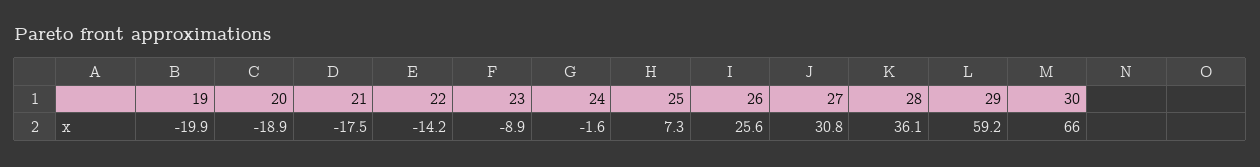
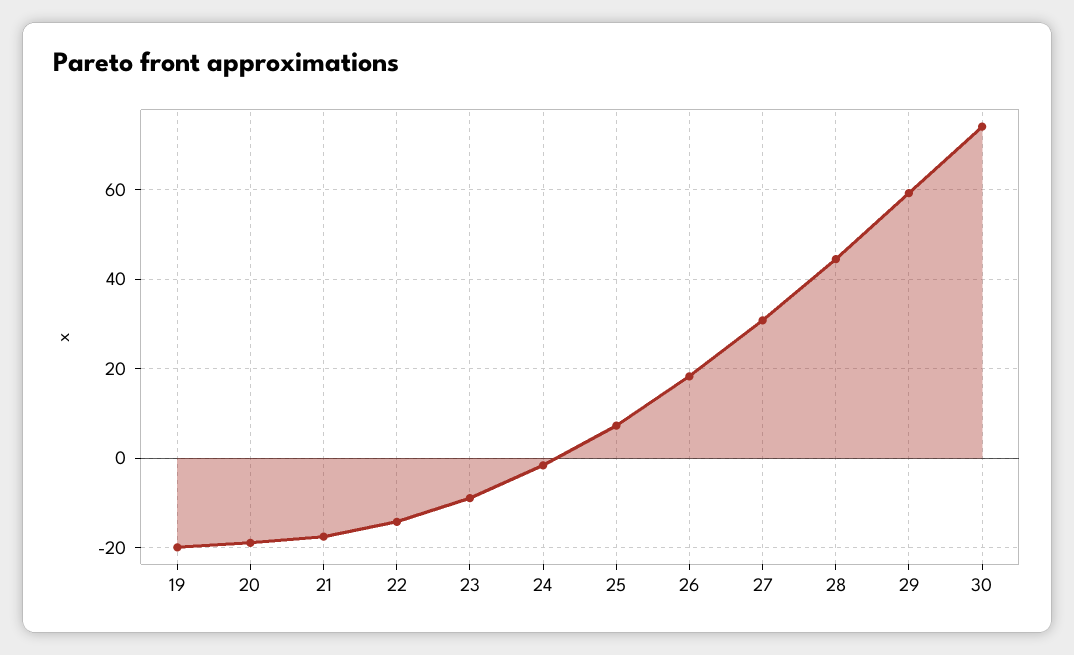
  {
    "19": -19.9,
    "20": -18.9,
    "21": -17.5,
    "22": -14.2,
    "23": -8.9,
    "24": -1.6,
    "25": 7.3,
-   "26": 25.6,
+   "26": 18,
    "27": 30.8,
-   "28": 36.1,
+   "28": 44,
    "29": 59.2,
-   "30": 66
+   "30": 74
  }

